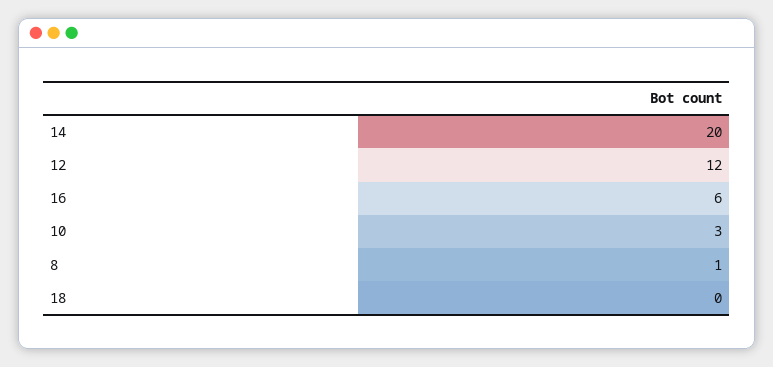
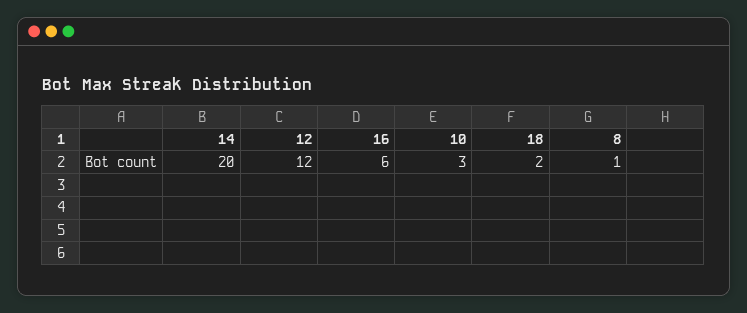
  {
    "14": 20,
    "12": 12,
    "16": 6,
    "10": 3,
    "8": 1,
-   "18": 0
+   "18": 2
  }

